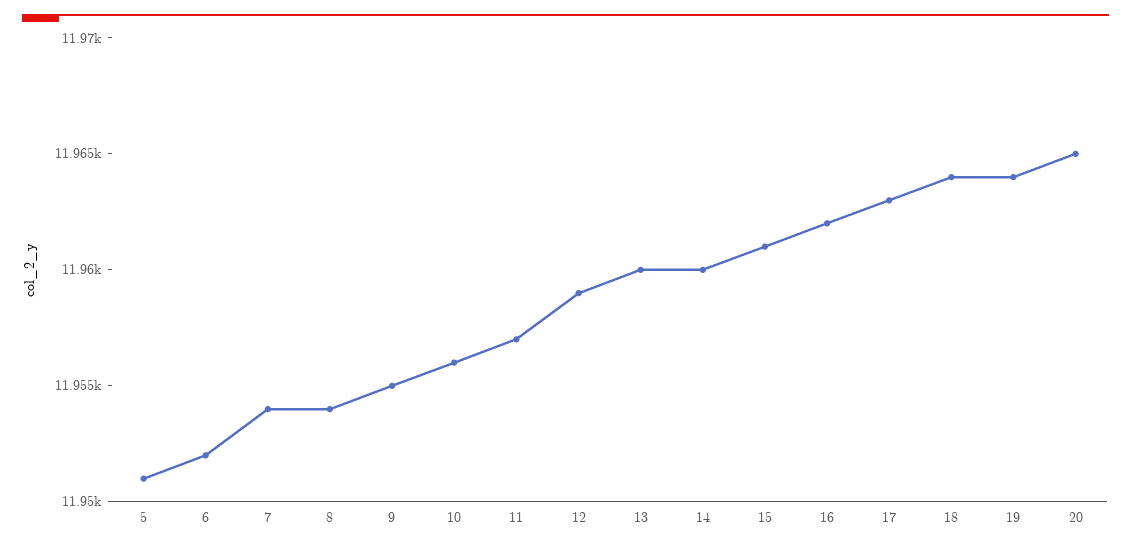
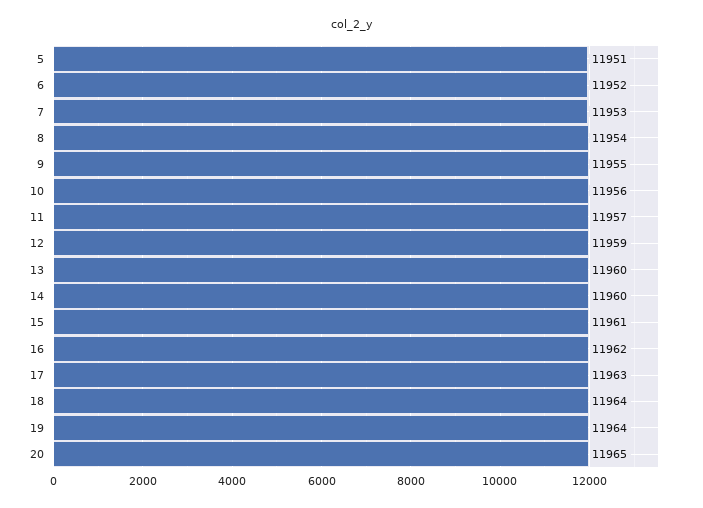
  {
    "5": 11951,
    "6": 11952,
-   "7": 11954,
+   "7": 11953,
    "8": 11954,
    "9": 11955,
    "10": 11956,
    "11": 11957,
    "12": 11959,
    "13": 11960,
    "14": 11960,
    "15": 11961,
    "16": 11962,
    "17": 11963,
    "18": 11964,
    "19": 11964,
    "20": 11965
  }

